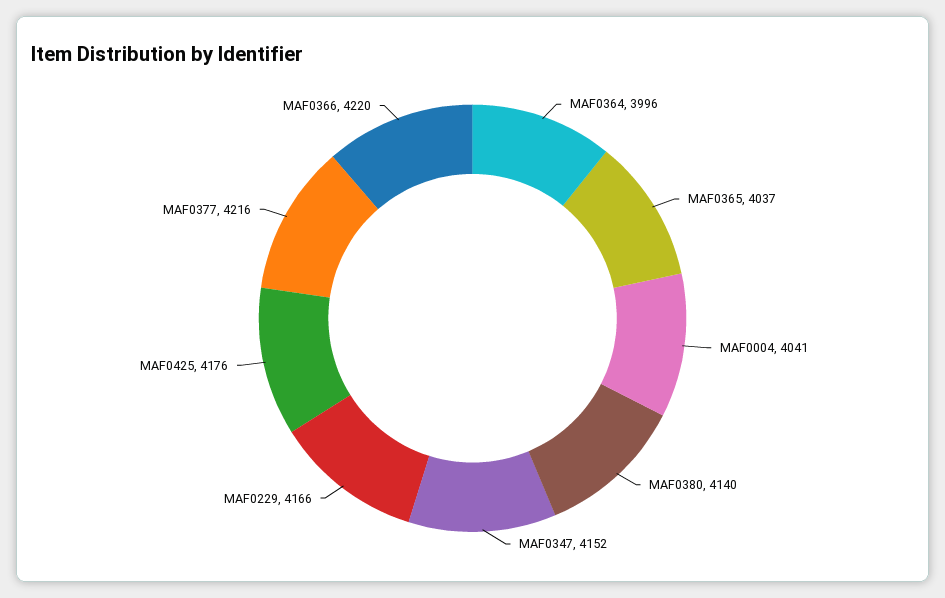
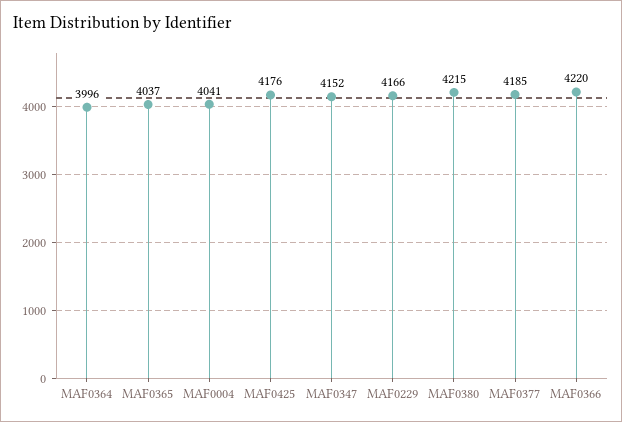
  {
    "MAF0364": 3996,
    "MAF0365": 4037,
    "MAF0004": 4041,
-   "MAF0380": 4140,
+   "MAF0380": 4215,
    "MAF0347": 4152,
    "MAF0229": 4166,
    "MAF0425": 4176,
-   "MAF0377": 4216,
+   "MAF0377": 4185,
    "MAF0366": 4220
  }

